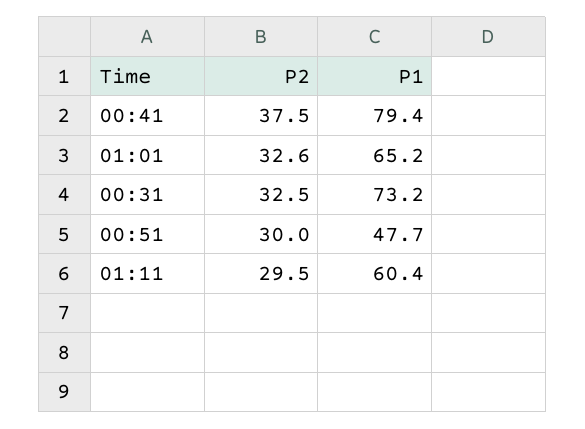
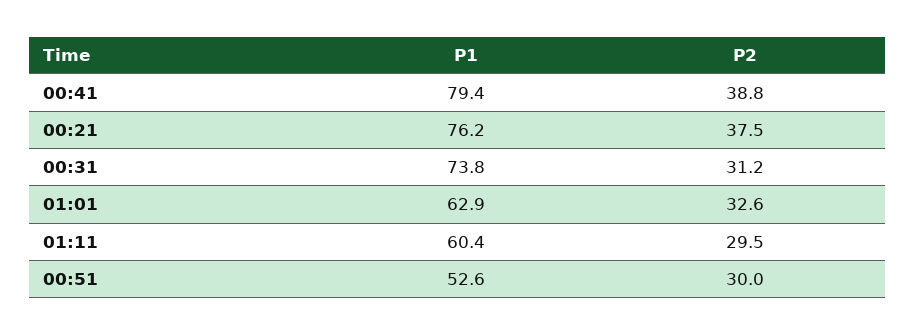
  {
    "P2": {
-     "00:41": 37.5,
+     "00:41": 38.8,
      "01:01": 32.6,
-     "00:31": 32.5,
+     "00:31": 31.2,
      "00:51": 30,
-     "01:11": 29.5
+     "01:11": 29.5,
+     "00:21": 37.5
    },
    "P1": {
      "00:41": 79.4,
-     "01:01": 65.2,
+     "01:01": 62.9,
-     "00:31": 73.2,
+     "00:31": 73.8,
-     "00:51": 47.7,
+     "00:51": 52.6,
-     "01:11": 60.4
+     "01:11": 60.4,
+     "00:21": 76.2
    }
  }

